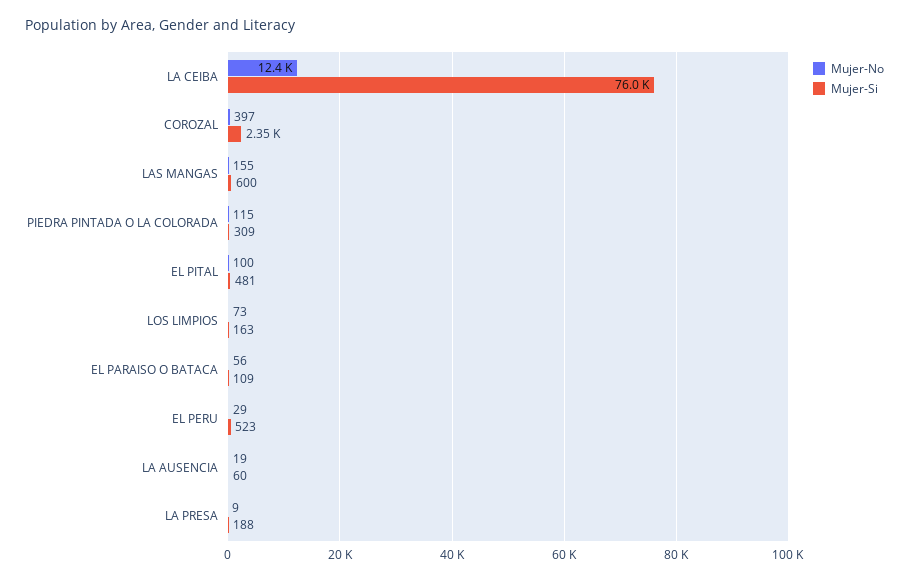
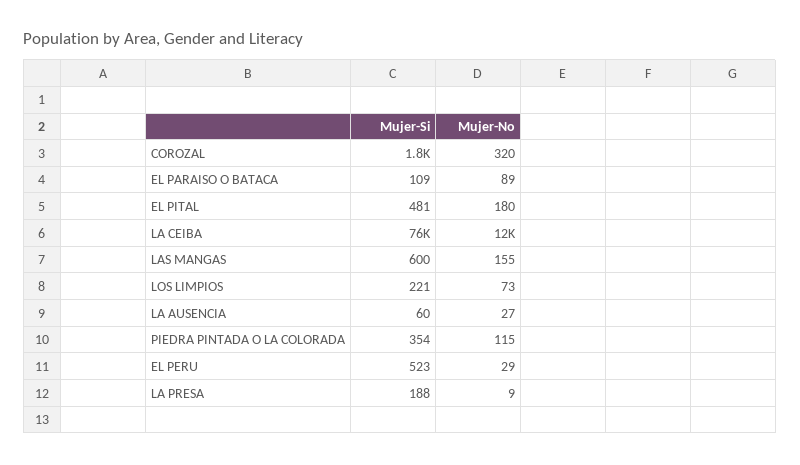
  {
    "Mujer-No": {
      "LA CEIBA": 12400,
-     "COROZAL": 397,
+     "COROZAL": 320,
      "LAS MANGAS": 155,
      "PIEDRA PINTADA O LA COLORADA": 115,
-     "EL PITAL": 100,
+     "EL PITAL": 180,
      "LOS LIMPIOS": 73,
-     "EL PARAISO O BATACA": 56,
+     "EL PARAISO O BATACA": 89,
      "EL PERU": 29,
-     "LA AUSENCIA": 19,
+     "LA AUSENCIA": 27,
      "LA PRESA": 9
    },
    "Mujer-Si": {
      "LA CEIBA": 76000,
-     "COROZAL": 2350,
+     "COROZAL": 1800,
      "LAS MANGAS": 600,
-     "PIEDRA PINTADA O LA COLORADA": 309,
+     "PIEDRA PINTADA O LA COLORADA": 354,
      "EL PITAL": 481,
-     "LOS LIMPIOS": 163,
+     "LOS LIMPIOS": 221,
      "EL PARAISO O BATACA": 109,
      "EL PERU": 523,
      "LA AUSENCIA": 60,
      "LA PRESA": 188
    }
  }

